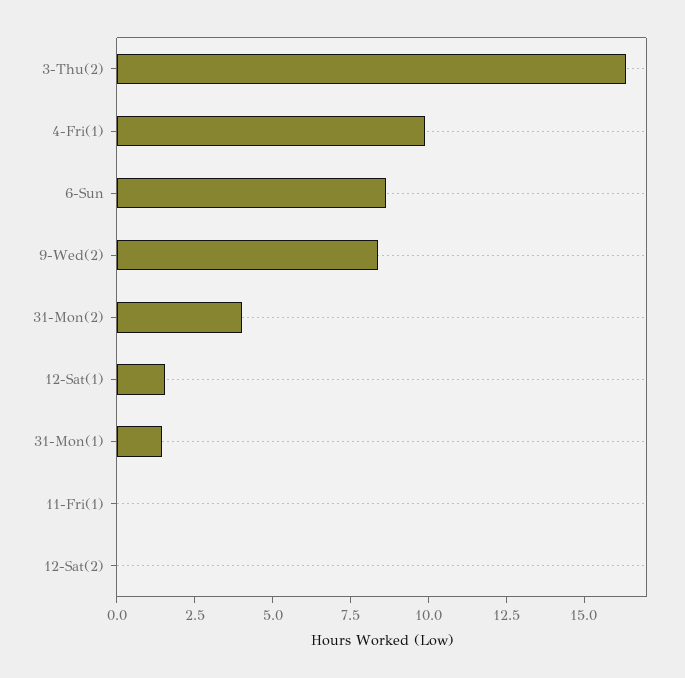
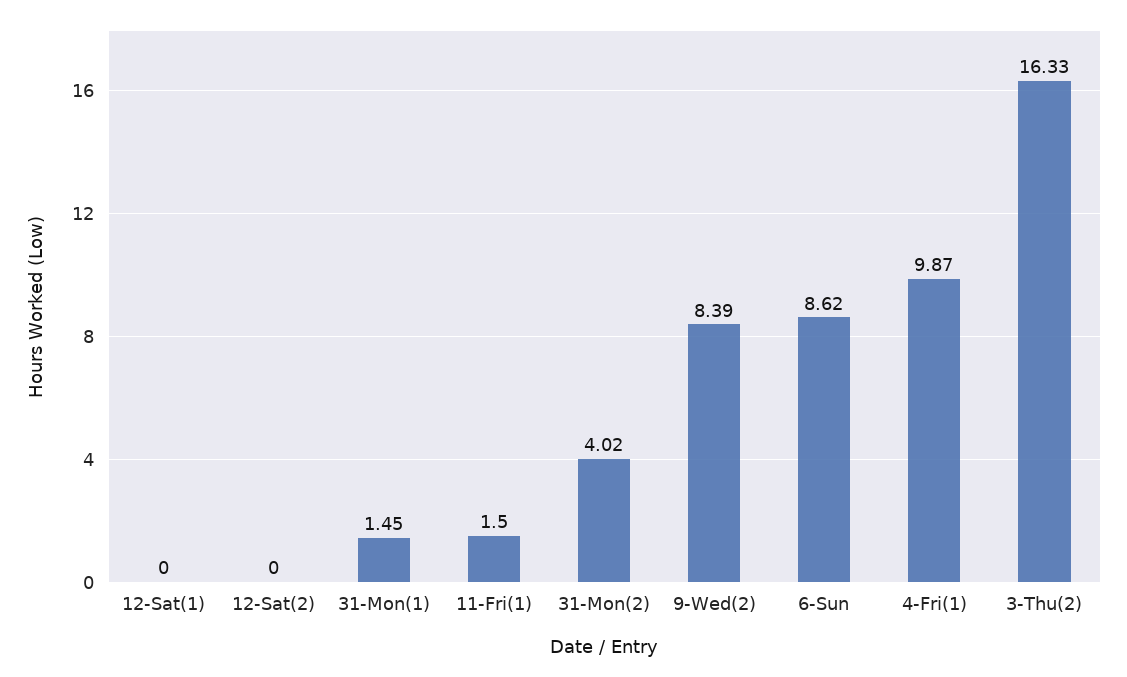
  {
    "3-Thu(2)": 16.33,
    "4-Fri(1)": 9.87,
    "6-Sun": 8.62,
    "9-Wed(2)": 8.39,
    "31-Mon(2)": 4.02,
-   "12-Sat(1)": 1.5,
+   "12-Sat(1)": 0,
    "31-Mon(1)": 1.45,
-   "11-Fri(1)": 0,
+   "11-Fri(1)": 1.5,
    "12-Sat(2)": 0
  }

